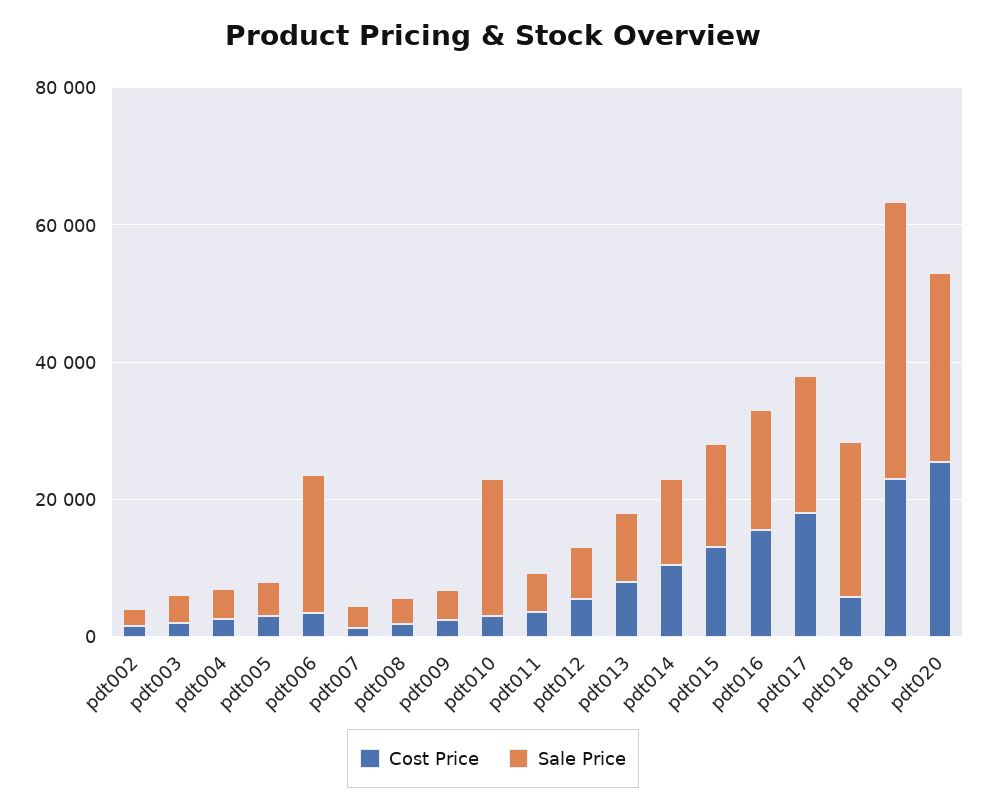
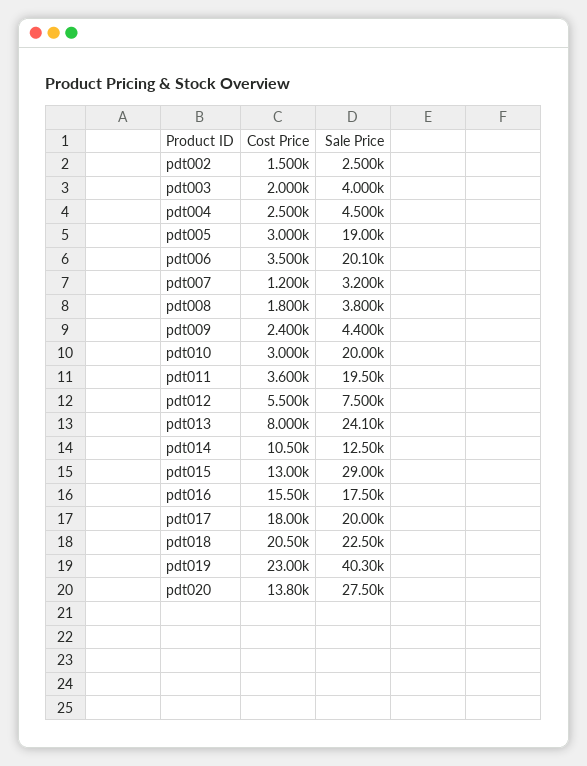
  {
    "Cost Price": {
      "pdt002": 1500,
      "pdt003": 2000,
      "pdt004": 2500,
      "pdt005": 3000,
      "pdt006": 3500,
      "pdt007": 1200,
      "pdt008": 1800,
      "pdt009": 2400,
      "pdt010": 3000,
      "pdt011": 3600,
      "pdt012": 5500,
      "pdt013": 8000,
      "pdt014": 10500,
      "pdt015": 13000,
      "pdt016": 15500,
      "pdt017": 18000,
-     "pdt018": 5000,
+     "pdt018": 20500,
      "pdt019": 23000,
-     "pdt020": 25000
+     "pdt020": 13800
    },
    "Sale Price": {
      "pdt002": 2500,
      "pdt003": 4000,
      "pdt004": 4500,
-     "pdt005": 5000,
+     "pdt005": 19000,
      "pdt006": 20100,
      "pdt007": 3200,
      "pdt008": 3800,
      "pdt009": 4400,
      "pdt010": 20000,
-     "pdt011": 5000,
+     "pdt011": 19500,
      "pdt012": 7500,
-     "pdt013": 10000,
+     "pdt013": 24100,
      "pdt014": 12500,
-     "pdt015": 15000,
+     "pdt015": 29000,
      "pdt016": 17500,
      "pdt017": 20000,
      "pdt018": 22500,
      "pdt019": 40300,
      "pdt020": 27500
    }
  }

